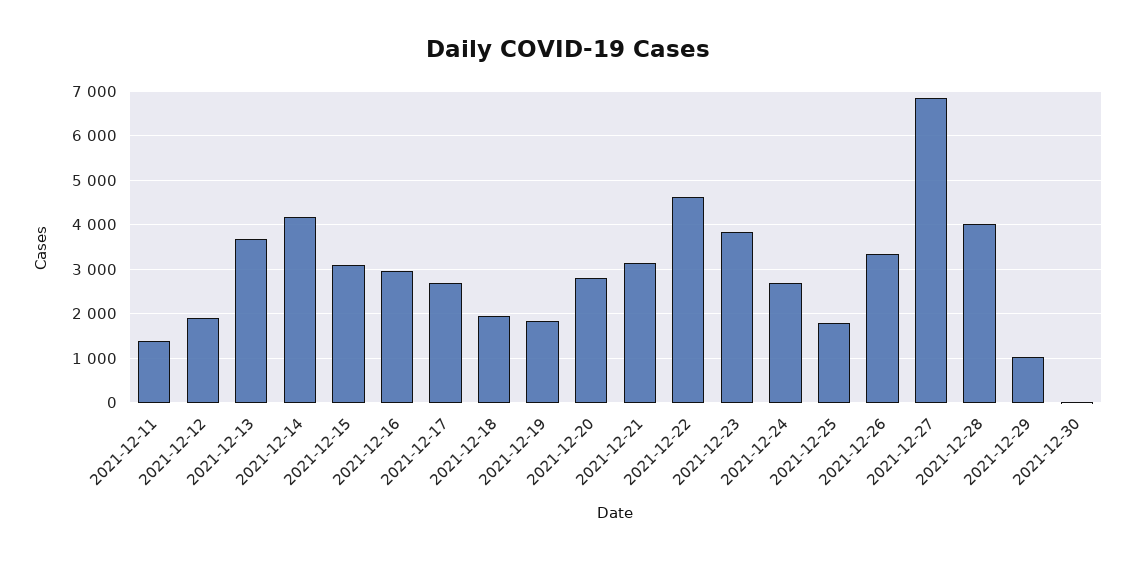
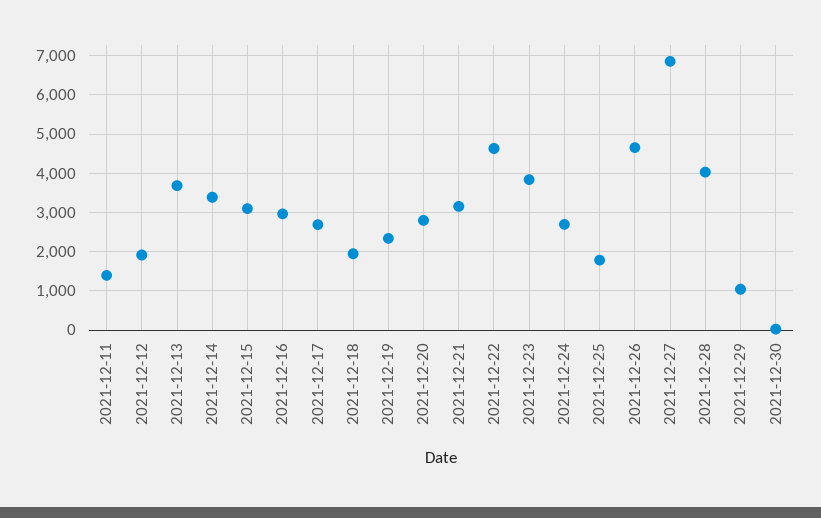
  {
    "2021-12-11": 1400,
    "2021-12-12": 2000,
    "2021-12-13": 3600,
-   "2021-12-14": 4200,
+   "2021-12-14": 3400,
    "2021-12-15": 3200,
    "2021-12-16": 3000,
    "2021-12-17": 2600,
    "2021-12-18": 2000,
-   "2021-12-19": 1800,
+   "2021-12-19": 2400,
    "2021-12-20": 2800,
    "2021-12-21": 3200,
    "2021-12-22": 4600,
    "2021-12-23": 3800,
    "2021-12-24": 2600,
    "2021-12-25": 1800,
-   "2021-12-26": 3400,
+   "2021-12-26": 4600,
    "2021-12-27": 6800,
    "2021-12-28": 4000,
    "2021-12-29": 1000,
    "2021-12-30": 0
  }

